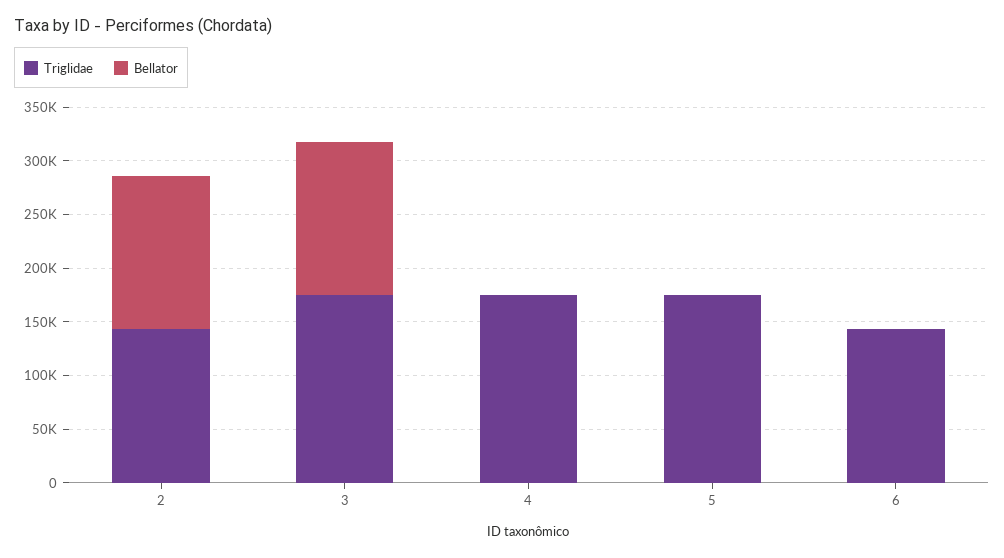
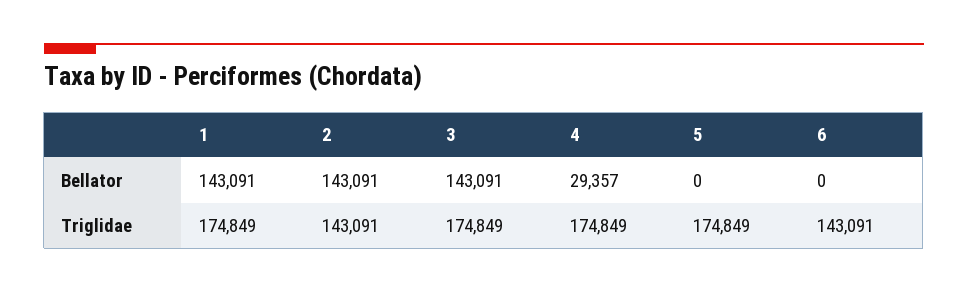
  {
    "Triglidae": {
      "2": 143091,
      "3": 174849,
      "4": 174849,
      "5": 174849,
-     "6": 143091
+     "6": 143091,
+     "1": 174849
    },
    "Bellator": {
      "2": 143091,
      "3": 143091,
-     "4": 0,
+     "4": 29357,
      "5": 0,
-     "6": 0
+     "6": 0,
+     "1": 143091
    }
  }

